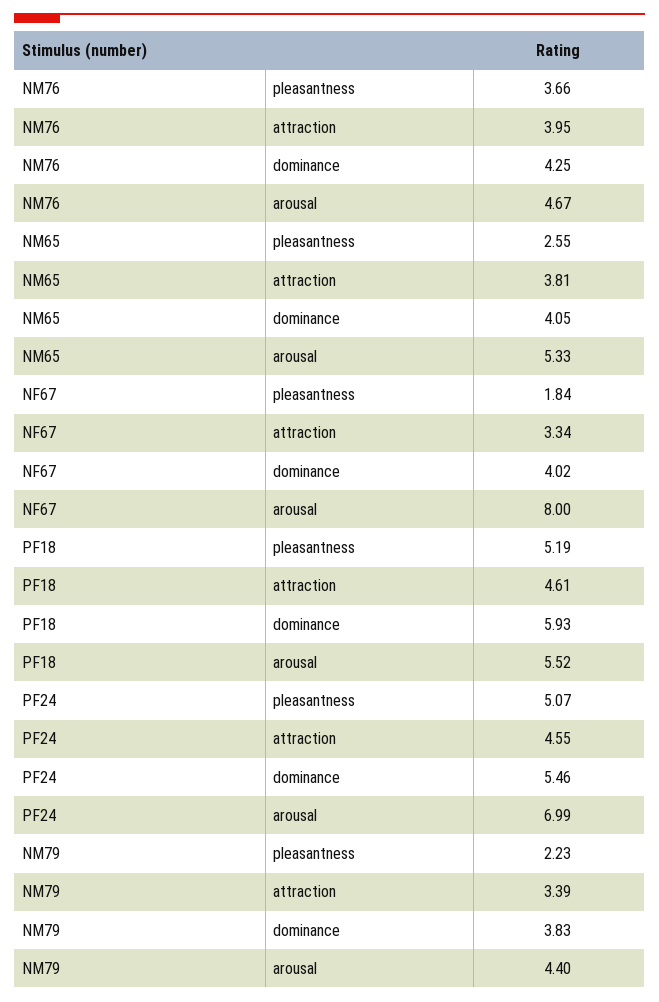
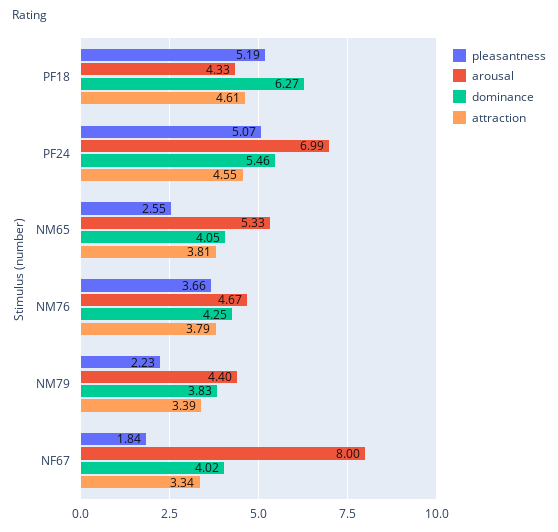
  {
    "pleasantness": {
      "NM76": 3.66,
      "NM65": 2.55,
      "NF67": 1.84,
      "PF18": 5.19,
      "PF24": 5.07,
      "NM79": 2.23
    },
    "attraction": {
-     "NM76": 3.95,
+     "NM76": 3.79,
      "NM65": 3.81,
      "NF67": 3.34,
      "PF18": 4.61,
      "PF24": 4.55,
      "NM79": 3.39
    },
    "dominance": {
      "NM76": 4.25,
      "NM65": 4.05,
      "NF67": 4.02,
-     "PF18": 5.93,
+     "PF18": 6.27,
      "PF24": 5.46,
      "NM79": 3.83
    },
    "arousal": {
      "NM76": 4.67,
      "NM65": 5.33,
      "NF67": 8,
-     "PF18": 5.52,
+     "PF18": 4.33,
      "PF24": 6.99,
      "NM79": 4.4
    }
  }

